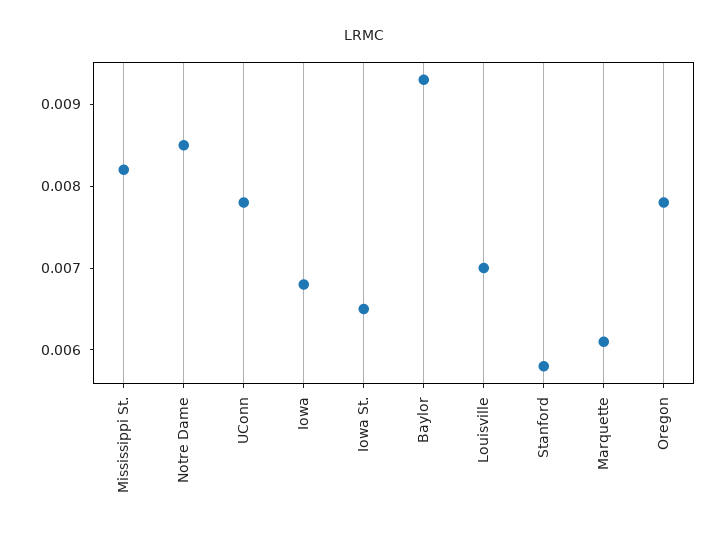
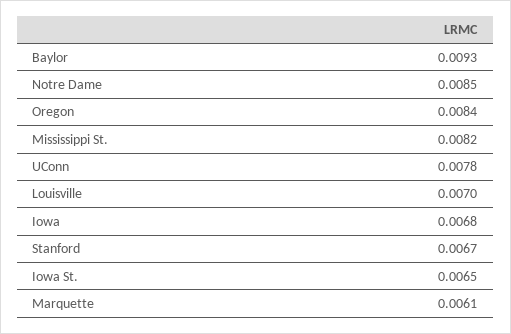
  {
    "Mississippi St.": 0.0082,
    "Notre Dame": 0.0085,
    "UConn": 0.0078,
    "Iowa": 0.0068,
    "Iowa St.": 0.0065,
    "Baylor": 0.0093,
    "Louisville": 0.007,
-   "Stanford": 0.0058,
+   "Stanford": 0.0067,
    "Marquette": 0.0061,
-   "Oregon": 0.0078
+   "Oregon": 0.0084
  }

